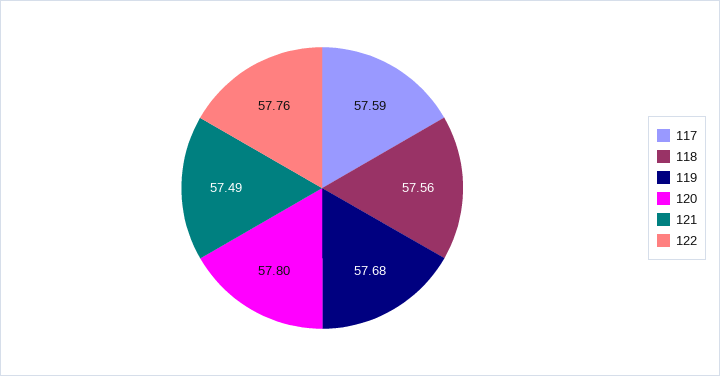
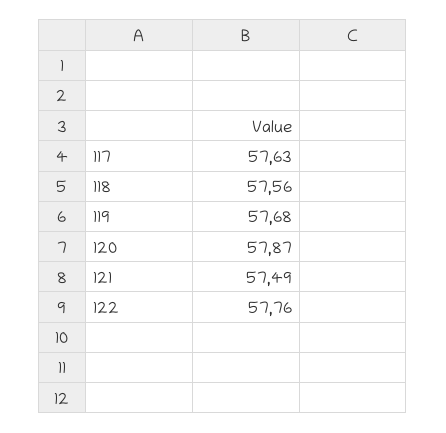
  {
-   "117": 57.59,
+   "117": 57.63,
    "118": 57.56,
    "119": 57.68,
-   "120": 57.8,
+   "120": 57.87,
    "121": 57.49,
    "122": 57.76
  }

